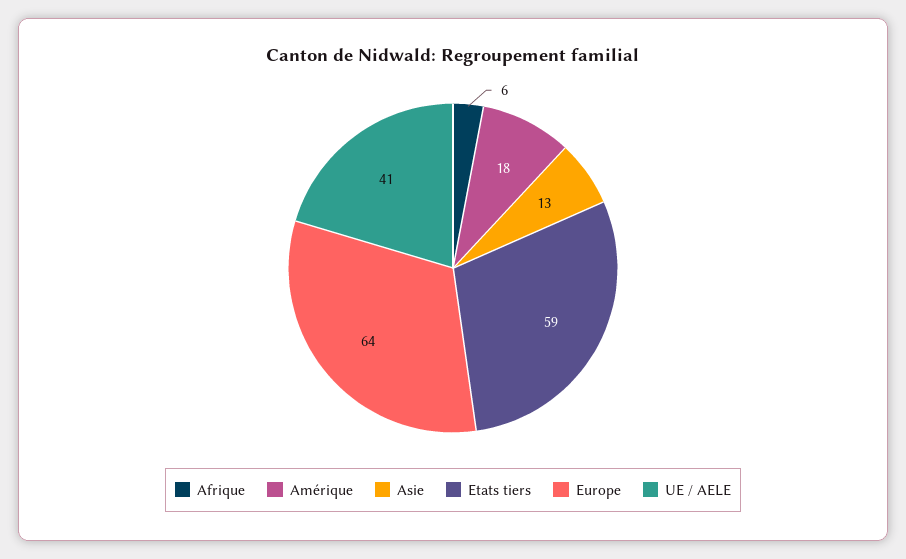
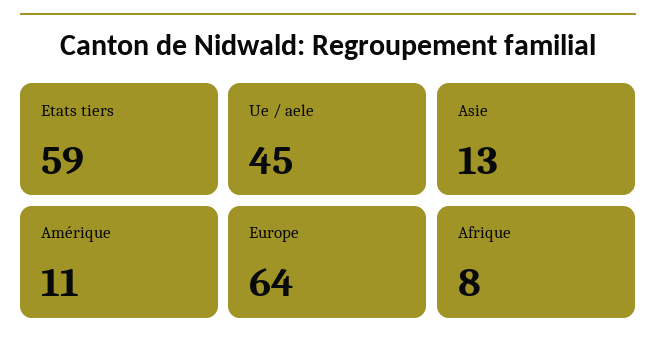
  {
-   "Afrique": 6,
+   "Afrique": 8,
-   "Amérique": 18,
+   "Amérique": 11,
    "Asie": 13,
    "Etats tiers": 59,
    "Europe": 64,
-   "UE / AELE": 41
+   "UE / AELE": 45
  }

